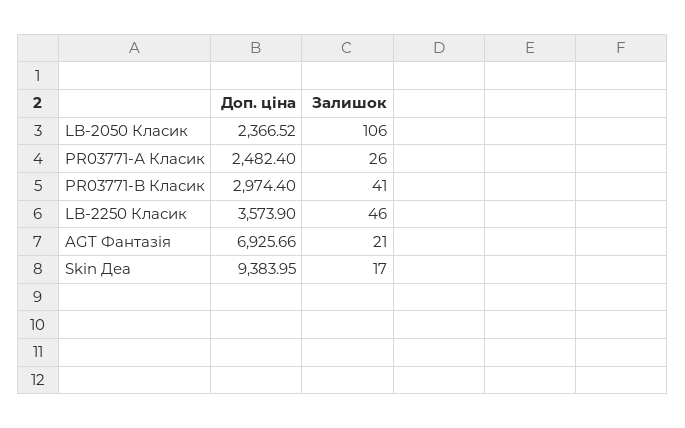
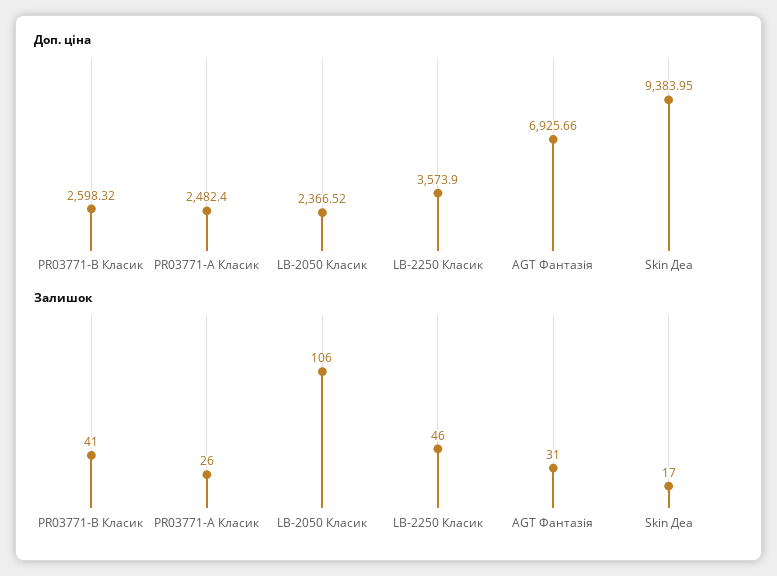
  {
    "Доп. ціна": {
      "LB-2050 Класик": 2366.52,
      "PR03771-А Класик": 2482.4,
-     "PR03771-B Класик": 2974.4,
+     "PR03771-B Класик": 2598.32,
      "LB-2250 Класик": 3573.9,
      "AGT Фантазія": 6925.66,
      "Skin Деа": 9383.95
    },
    "Залишок": {
      "LB-2050 Класик": 106,
      "PR03771-А Класик": 26,
      "PR03771-B Класик": 41,
      "LB-2250 Класик": 46,
-     "AGT Фантазія": 21,
+     "AGT Фантазія": 31,
      "Skin Деа": 17
    }
  }

